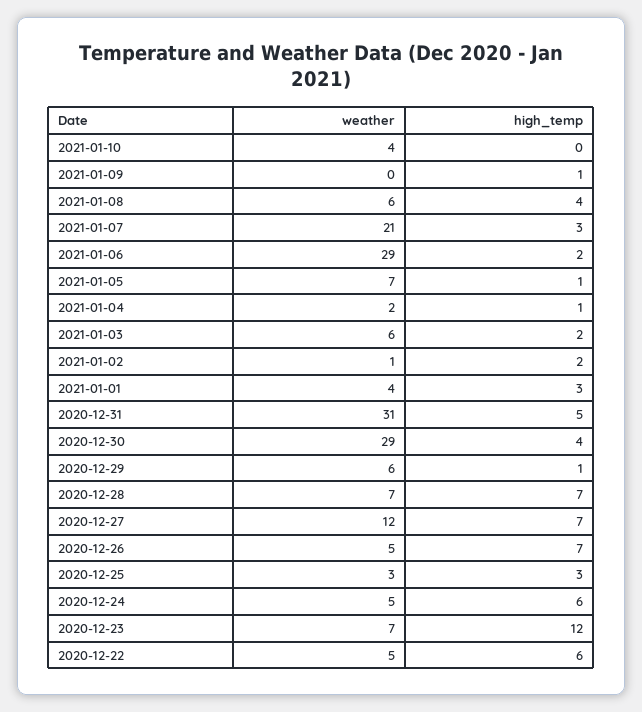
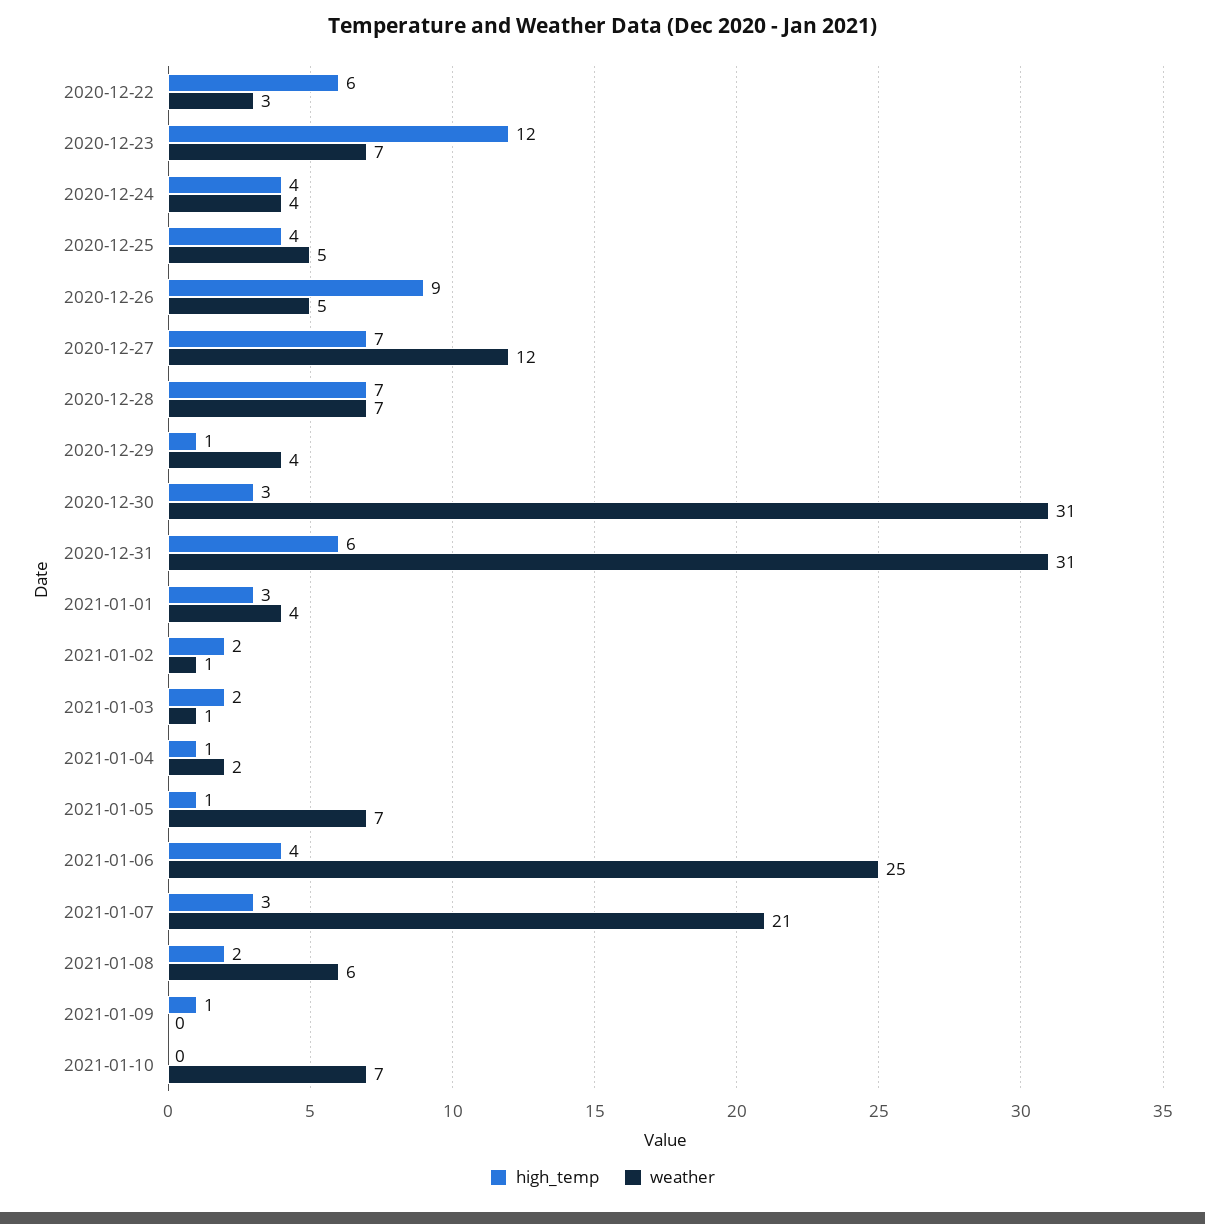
  {
    "weather": {
-     "2021-01-10": 4,
+     "2021-01-10": 7,
      "2021-01-09": 0,
      "2021-01-08": 6,
      "2021-01-07": 21,
-     "2021-01-06": 29,
+     "2021-01-06": 25,
      "2021-01-05": 7,
      "2021-01-04": 2,
-     "2021-01-03": 6,
+     "2021-01-03": 1,
      "2021-01-02": 1,
      "2021-01-01": 4,
      "2020-12-31": 31,
-     "2020-12-30": 29,
+     "2020-12-30": 31,
-     "2020-12-29": 6,
+     "2020-12-29": 4,
      "2020-12-28": 7,
      "2020-12-27": 12,
      "2020-12-26": 5,
-     "2020-12-25": 3,
+     "2020-12-25": 5,
-     "2020-12-24": 5,
+     "2020-12-24": 4,
      "2020-12-23": 7,
-     "2020-12-22": 5
+     "2020-12-22": 3
    },
    "high_temp": {
      "2021-01-10": 0,
      "2021-01-09": 1,
-     "2021-01-08": 4,
+     "2021-01-08": 2,
      "2021-01-07": 3,
-     "2021-01-06": 2,
+     "2021-01-06": 4,
      "2021-01-05": 1,
      "2021-01-04": 1,
      "2021-01-03": 2,
      "2021-01-02": 2,
      "2021-01-01": 3,
-     "2020-12-31": 5,
+     "2020-12-31": 6,
-     "2020-12-30": 4,
+     "2020-12-30": 3,
      "2020-12-29": 1,
      "2020-12-28": 7,
      "2020-12-27": 7,
-     "2020-12-26": 7,
+     "2020-12-26": 9,
-     "2020-12-25": 3,
+     "2020-12-25": 4,
-     "2020-12-24": 6,
+     "2020-12-24": 4,
      "2020-12-23": 12,
      "2020-12-22": 6
    }
  }

